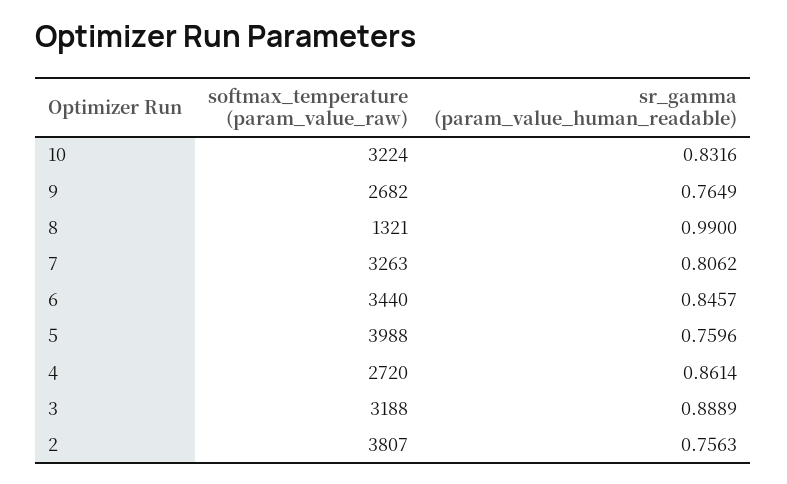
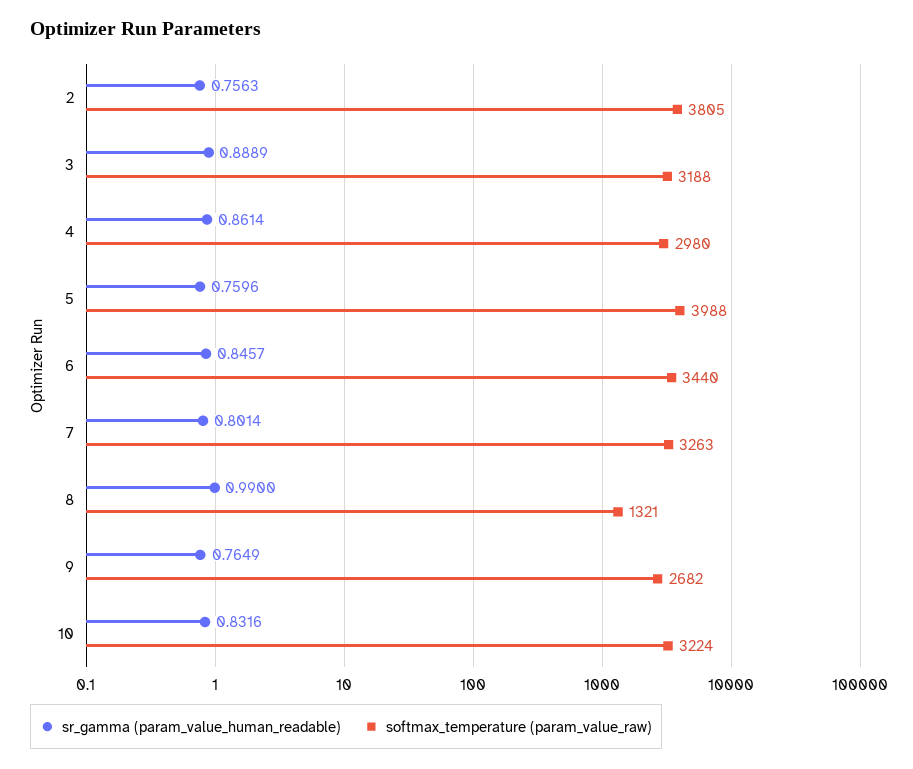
  {
    "softmax_temperature (param_value_raw)": {
      "10": 3224,
      "9": 2682,
      "8": 1321,
      "7": 3263,
      "6": 3440,
      "5": 3988,
-     "4": 2720,
+     "4": 2980,
      "3": 3188,
-     "2": 3807
+     "2": 3805
    },
    "sr_gamma (param_value_human_readable)": {
      "10": 0.8316,
      "9": 0.7649,
      "8": 0.99,
-     "7": 0.8062,
+     "7": 0.8014,
      "6": 0.8457,
      "5": 0.7596,
      "4": 0.8614,
      "3": 0.8889,
      "2": 0.7563
    }
  }

